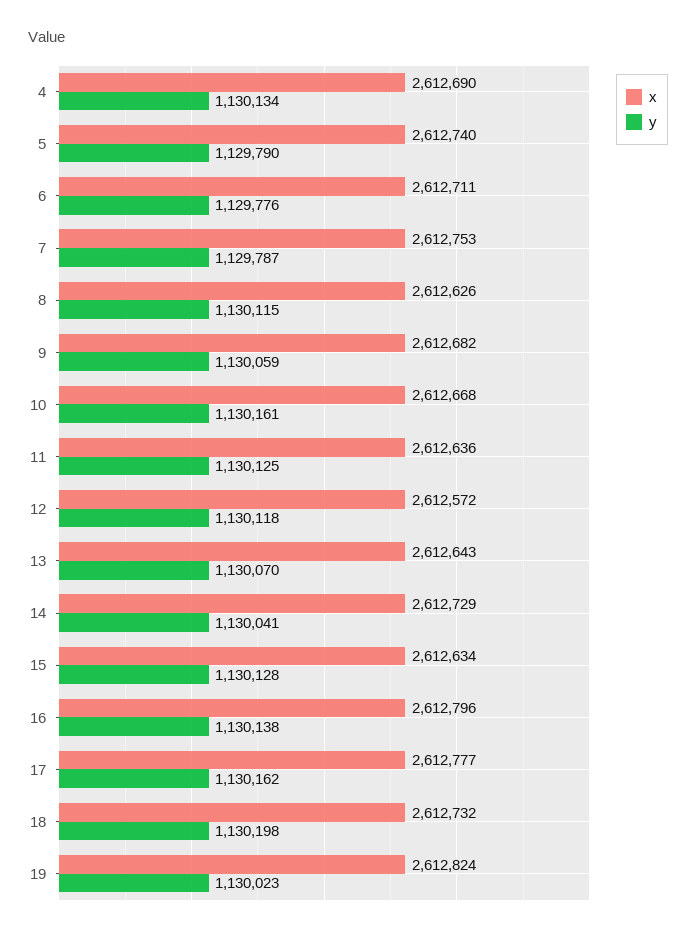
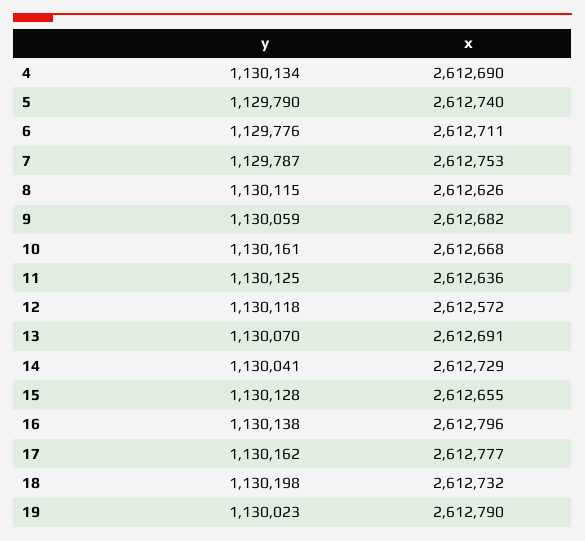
  {
    "x": {
      "4": 2612690,
      "5": 2612740,
      "6": 2612711,
      "7": 2612753,
      "8": 2612626,
      "9": 2612682,
      "10": 2612668,
      "11": 2612636,
      "12": 2612572,
-     "13": 2612643,
+     "13": 2612691,
      "14": 2612729,
-     "15": 2612634,
+     "15": 2612655,
      "16": 2612796,
      "17": 2612777,
      "18": 2612732,
-     "19": 2612824
+     "19": 2612790
    },
    "y": {
      "4": 1130134,
      "5": 1129790,
      "6": 1129776,
      "7": 1129787,
      "8": 1130115,
      "9": 1130059,
      "10": 1130161,
      "11": 1130125,
      "12": 1130118,
      "13": 1130070,
      "14": 1130041,
      "15": 1130128,
      "16": 1130138,
      "17": 1130162,
      "18": 1130198,
      "19": 1130023
    }
  }

